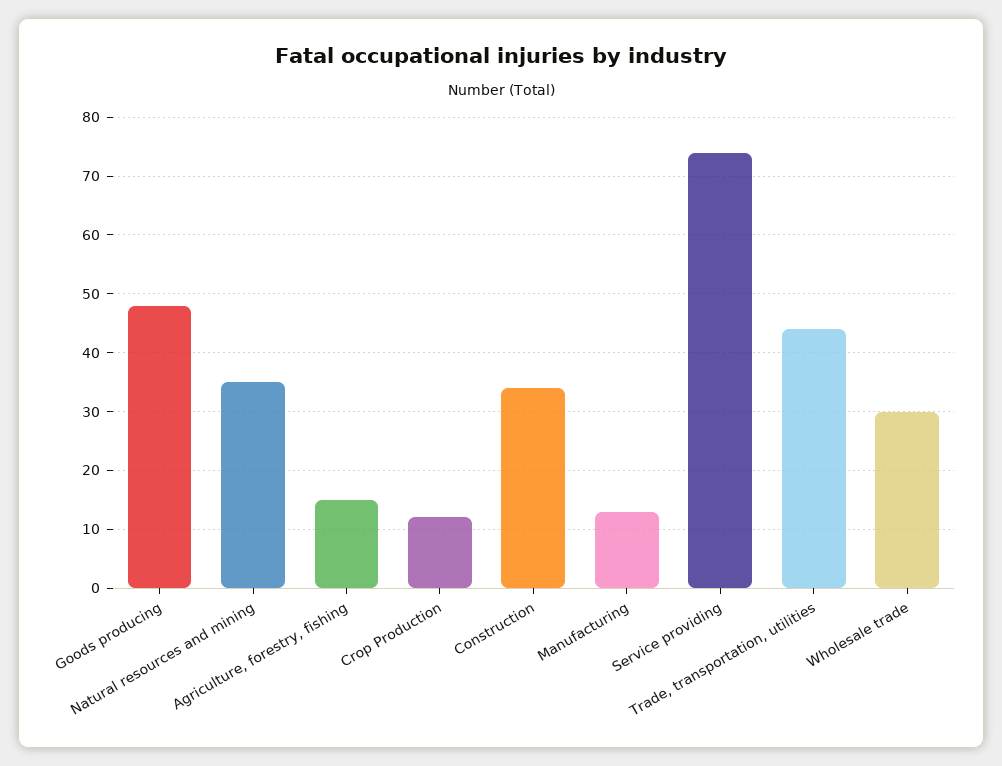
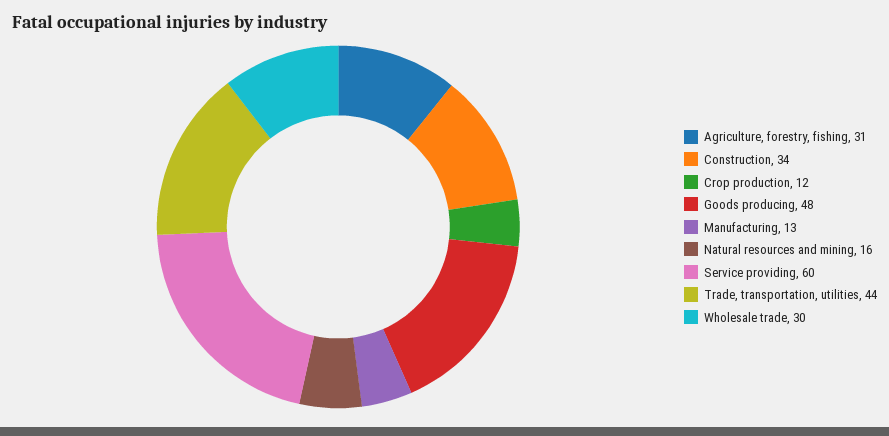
  {
    "Goods producing": 48,
-   "Natural resources and mining": 35,
+   "Natural resources and mining": 16,
-   "Agriculture, forestry, fishing": 15,
+   "Agriculture, forestry, fishing": 31,
    "Crop Production": 12,
    "Construction": 34,
    "Manufacturing": 13,
-   "Service providing": 75,
+   "Service providing": 60,
    "Trade, transportation, utilities": 44,
    "Wholesale trade": 30
  }

